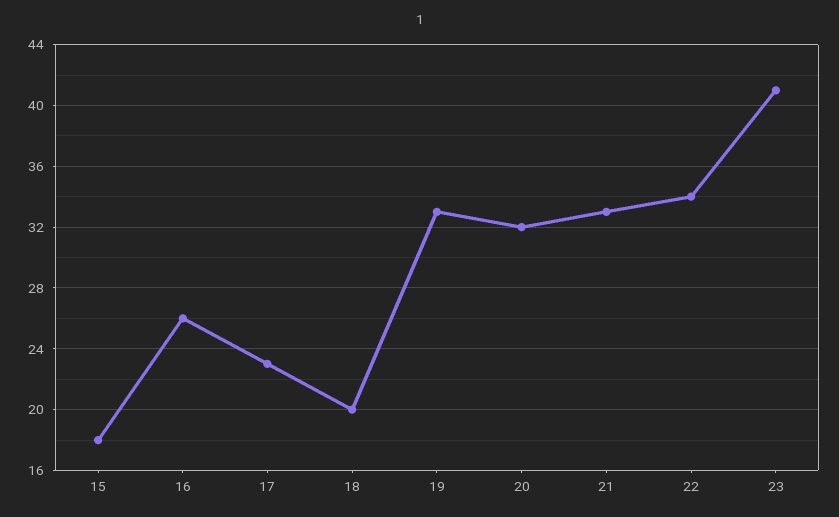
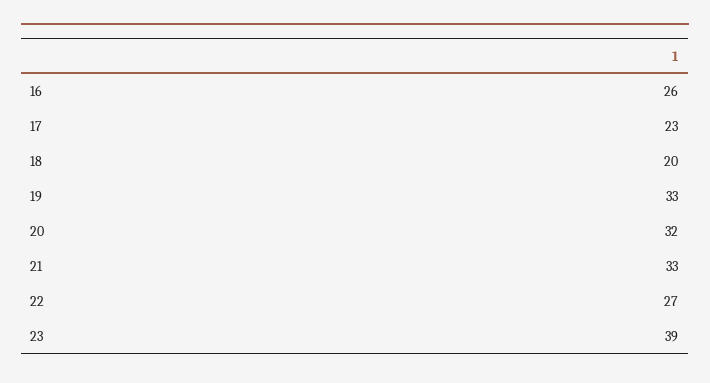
  {
-   "15": 18,
    "16": 26,
    "17": 23,
    "18": 20,
    "19": 33,
    "20": 32,
    "21": 33,
-   "22": 34,
+   "22": 27,
-   "23": 41
+   "23": 39
  }

